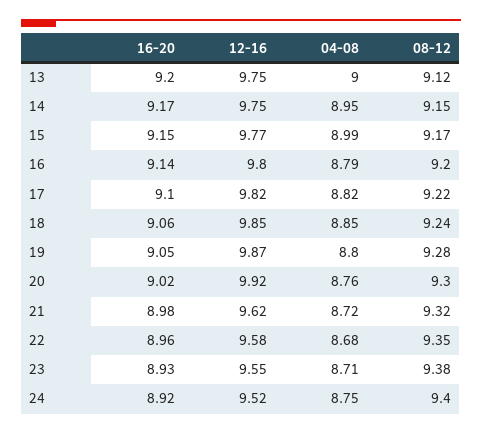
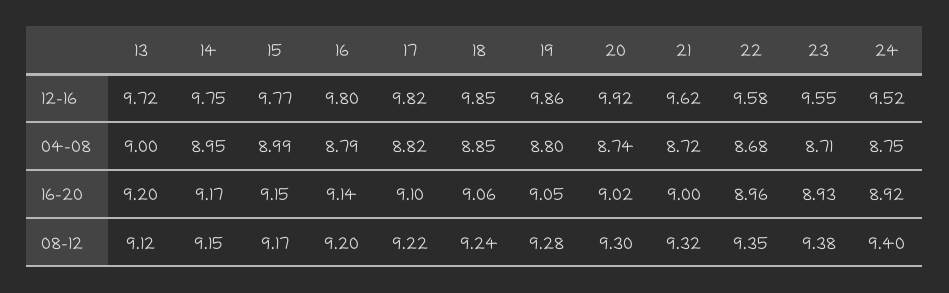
  {
    "16-20": {
      "13": 9.2,
      "14": 9.17,
      "15": 9.15,
      "16": 9.14,
      "17": 9.1,
      "18": 9.06,
      "19": 9.05,
      "20": 9.02,
-     "21": 8.98,
+     "21": 9,
      "22": 8.96,
      "23": 8.93,
      "24": 8.92
    },
    "12-16": {
-     "13": 9.75,
+     "13": 9.72,
      "14": 9.75,
      "15": 9.77,
      "16": 9.8,
      "17": 9.82,
      "18": 9.85,
-     "19": 9.87,
+     "19": 9.86,
      "20": 9.92,
      "21": 9.62,
      "22": 9.58,
      "23": 9.55,
      "24": 9.52
    },
    "04-08": {
      "13": 9,
      "14": 8.95,
      "15": 8.99,
      "16": 8.79,
      "17": 8.82,
      "18": 8.85,
      "19": 8.8,
-     "20": 8.76,
+     "20": 8.74,
      "21": 8.72,
      "22": 8.68,
      "23": 8.71,
      "24": 8.75
    },
    "08-12": {
      "13": 9.12,
      "14": 9.15,
      "15": 9.17,
      "16": 9.2,
      "17": 9.22,
      "18": 9.24,
      "19": 9.28,
      "20": 9.3,
      "21": 9.32,
      "22": 9.35,
      "23": 9.38,
      "24": 9.4
    }
  }

